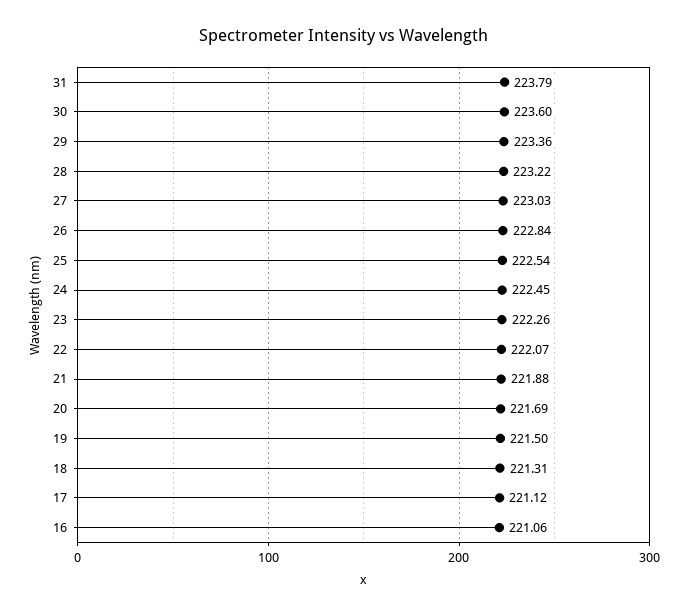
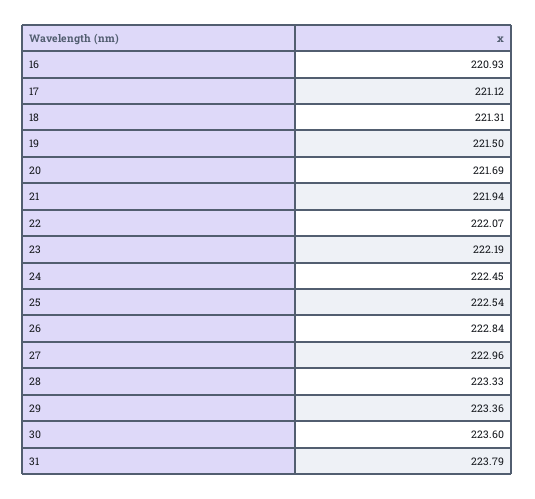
  {
    "31": 223.79,
    "30": 223.6,
    "29": 223.36,
-   "28": 223.22,
+   "28": 223.33,
-   "27": 223.03,
+   "27": 222.96,
    "26": 222.84,
    "25": 222.54,
    "24": 222.45,
-   "23": 222.26,
+   "23": 222.19,
    "22": 222.07,
-   "21": 221.88,
+   "21": 221.94,
    "20": 221.69,
    "19": 221.5,
    "18": 221.31,
    "17": 221.12,
-   "16": 221.06
+   "16": 220.93
  }

